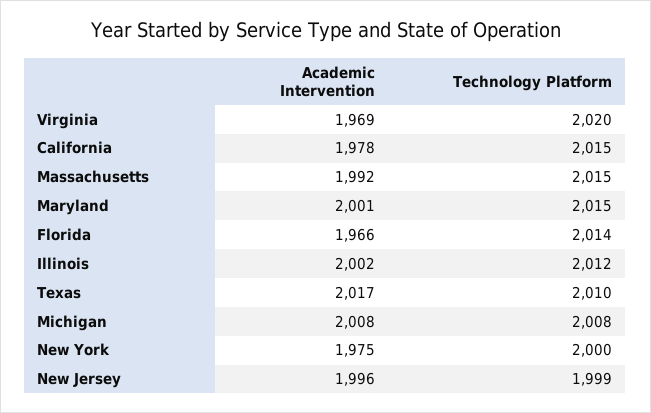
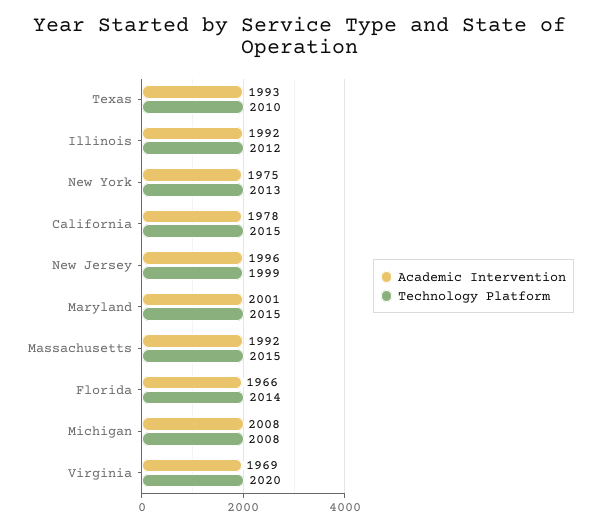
  {
    "Academic Intervention": {
      "Virginia": 1969,
      "California": 1978,
      "Massachusetts": 1992,
      "Maryland": 2001,
      "Florida": 1966,
-     "Illinois": 2002,
+     "Illinois": 1992,
-     "Texas": 2017,
+     "Texas": 1993,
      "Michigan": 2008,
      "New York": 1975,
      "New Jersey": 1996
    },
    "Technology Platform": {
      "Virginia": 2020,
      "California": 2015,
      "Massachusetts": 2015,
      "Maryland": 2015,
      "Florida": 2014,
      "Illinois": 2012,
      "Texas": 2010,
      "Michigan": 2008,
-     "New York": 2000,
+     "New York": 2013,
      "New Jersey": 1999
    }
  }

